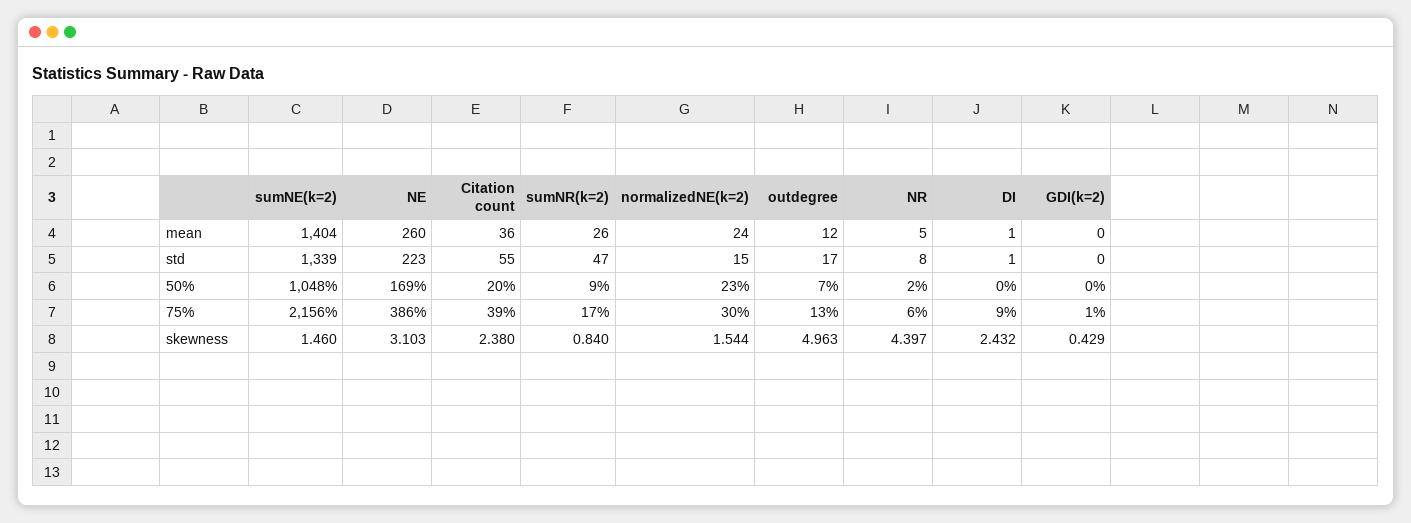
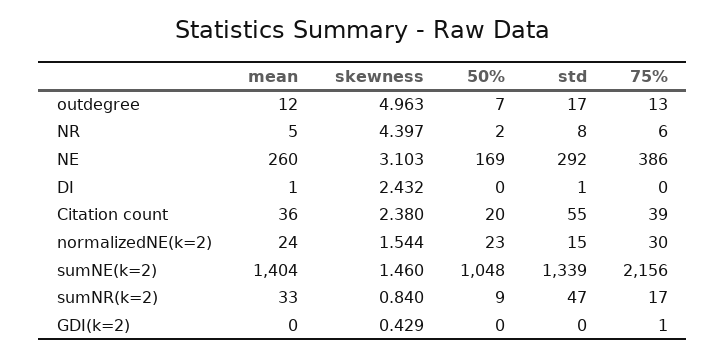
  {
    "sumNE(k=2)": {
      "mean": 1404,
      "std": 1339,
      "50%": 1048,
      "75%": 2156,
      "skewness": 1.46
    },
    "NE": {
      "mean": 260,
-     "std": 223,
+     "std": 292,
      "50%": 169,
      "75%": 386,
      "skewness": 3.103
    },
    "Citation count": {
      "mean": 36,
      "std": 55,
      "50%": 20,
      "75%": 39,
      "skewness": 2.38
    },
    "sumNR(k=2)": {
-     "mean": 26,
+     "mean": 33,
      "std": 47,
      "50%": 9,
      "75%": 17,
      "skewness": 0.84
    },
    "normalizedNE(k=2)": {
      "mean": 24,
      "std": 15,
      "50%": 23,
      "75%": 30,
      "skewness": 1.544
    },
    "outdegree": {
      "mean": 12,
      "std": 17,
      "50%": 7,
      "75%": 13,
      "skewness": 4.963
    },
    "NR": {
      "mean": 5,
      "std": 8,
      "50%": 2,
      "75%": 6,
      "skewness": 4.397
    },
    "DI": {
      "mean": 1,
      "std": 1,
      "50%": 0,
-     "75%": 9,
+     "75%": 0,
      "skewness": 2.432
    },
    "GDI(k=2)": {
      "mean": 0,
      "std": 0,
      "50%": 0,
      "75%": 1,
      "skewness": 0.429
    }
  }

